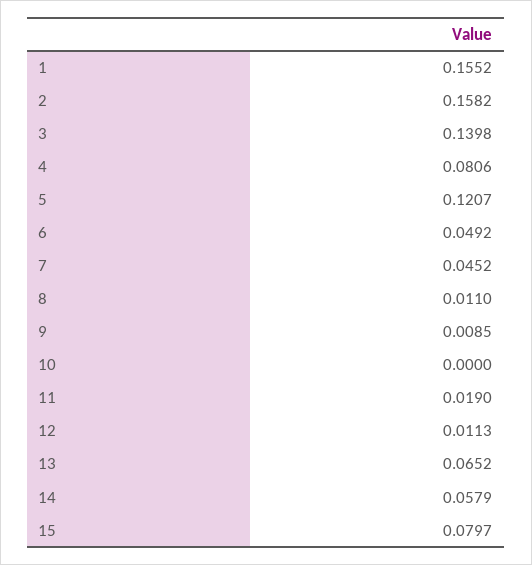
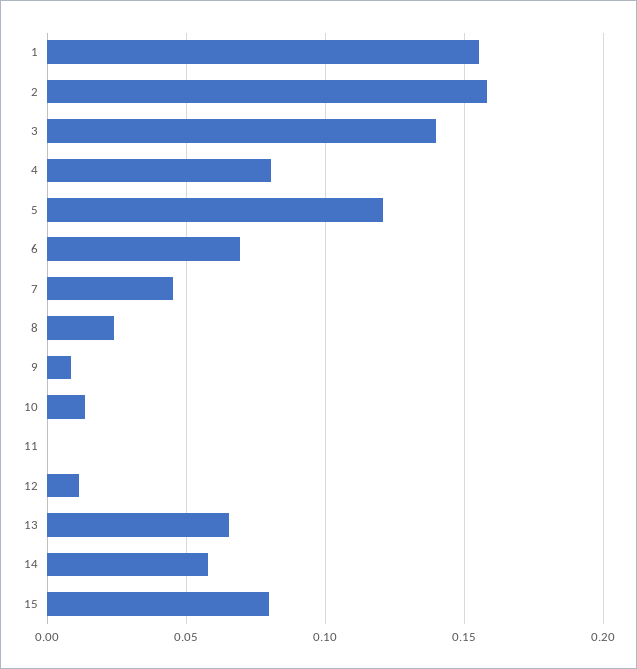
  {
    "1": 0.1552,
    "2": 0.1582,
    "3": 0.1398,
    "4": 0.0806,
    "5": 0.1207,
-   "6": 0.0492,
+   "6": 0.07,
    "7": 0.0452,
-   "8": 0.011,
+   "8": 0.025,
    "9": 0.0085,
-   "10": 0,
+   "10": 0.015,
-   "11": 0.019,
+   "11": 0,
    "12": 0.0113,
    "13": 0.0652,
    "14": 0.0579,
    "15": 0.0797
  }

